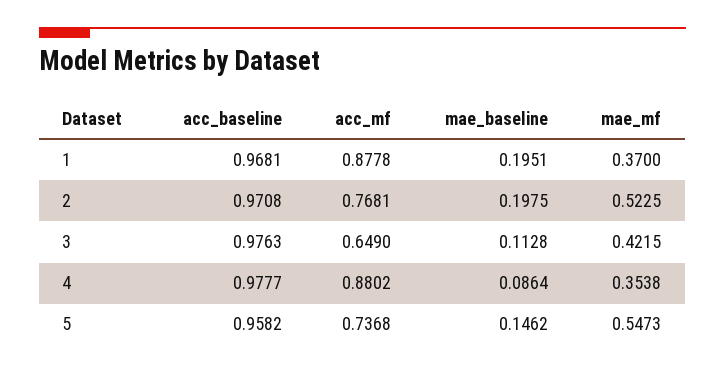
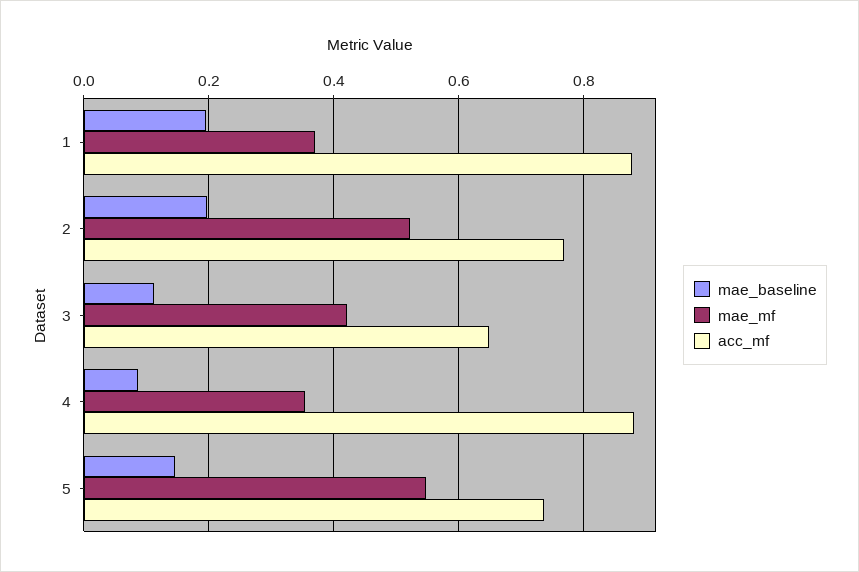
  {
-   "acc_baseline": {
-     "1": 0.9681,
-     "2": 0.9708,
-     "3": 0.9763,
-     "4": 0.9777,
-     "5": 0.9582
-   },
    "acc_mf": {
      "1": 0.8778,
      "2": 0.7681,
      "3": 0.649,
      "4": 0.8802,
      "5": 0.7368
    },
    "mae_baseline": {
      "1": 0.1951,
      "2": 0.1975,
      "3": 0.1128,
      "4": 0.0864,
      "5": 0.1462
    },
    "mae_mf": {
      "1": 0.37,
      "2": 0.5225,
      "3": 0.4215,
      "4": 0.3538,
      "5": 0.5473
    }
  }

